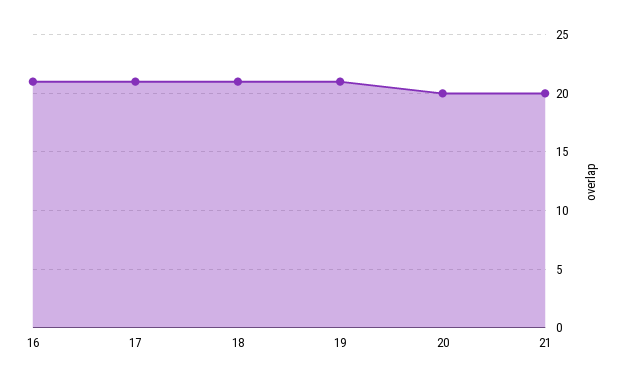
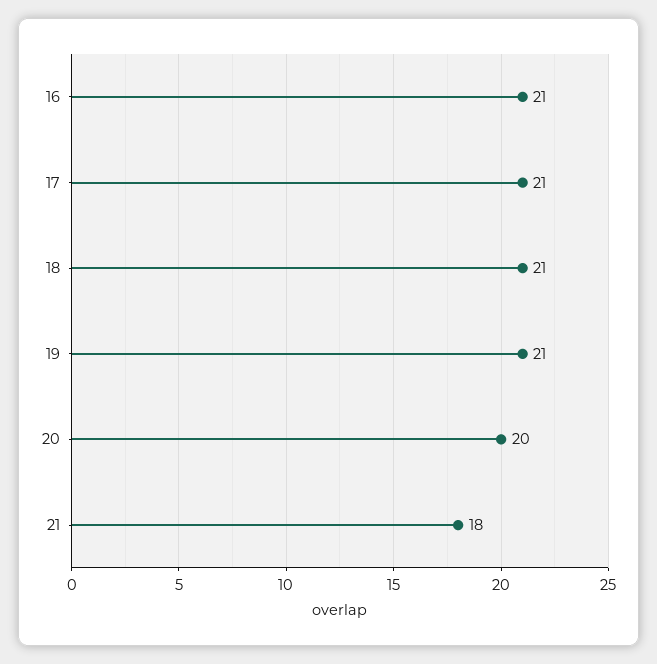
  {
    "16": 21,
    "17": 21,
    "18": 21,
    "19": 21,
    "20": 20,
-   "21": 20
+   "21": 18
  }

